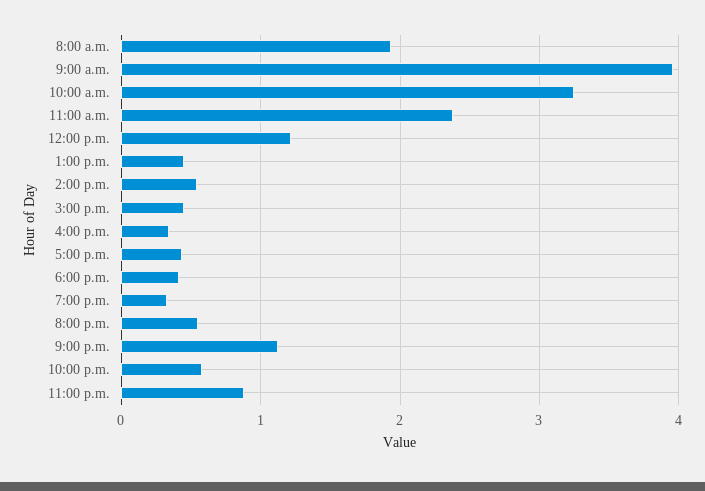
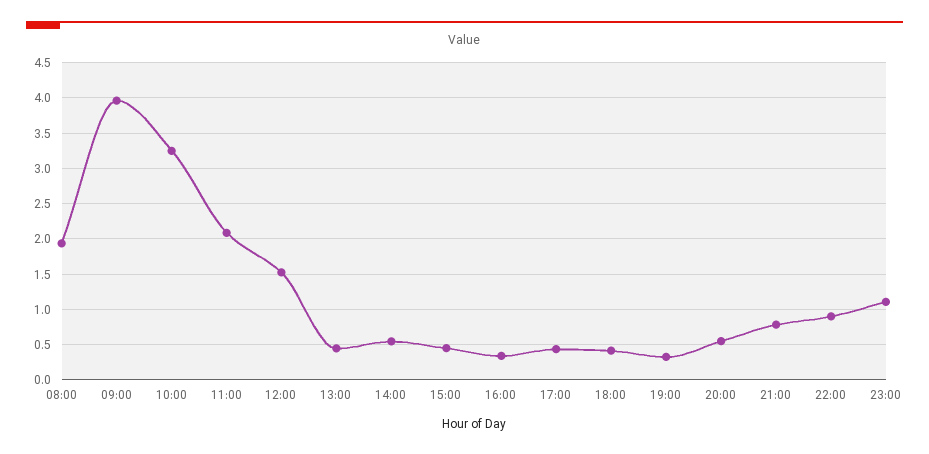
  {
    "8:00 a.m.": 1.9,
    "9:00 a.m.": 4,
    "10:00 a.m.": 3.3,
-   "11:00 a.m.": 2.4,
+   "11:00 a.m.": 2.1,
-   "12:00 p.m.": 1.2,
+   "12:00 p.m.": 1.5,
    "1:00 p.m.": 0.4,
    "2:00 p.m.": 0.5,
    "3:00 p.m.": 0.5,
    "4:00 p.m.": 0.3,
    "5:00 p.m.": 0.4,
    "6:00 p.m.": 0.4,
    "7:00 p.m.": 0.3,
    "8:00 p.m.": 0.6,
-   "9:00 p.m.": 1.1,
+   "9:00 p.m.": 0.8,
-   "10:00 p.m.": 0.6,
+   "10:00 p.m.": 0.9,
-   "11:00 p.m.": 0.9
+   "11:00 p.m.": 1.1
  }

